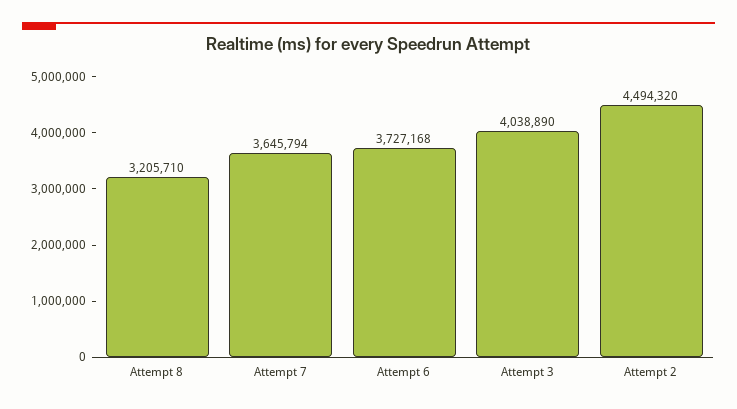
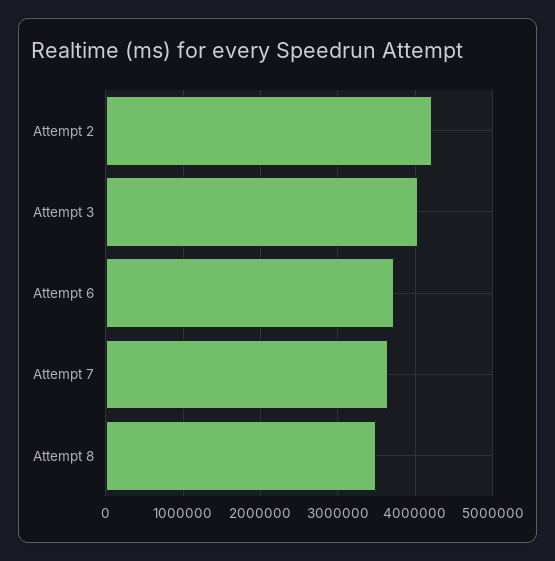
  {
-   "Attempt 8": 3205710,
+   "Attempt 8": 3500000,
    "Attempt 7": 3645794,
    "Attempt 6": 3727168,
    "Attempt 3": 4038890,
-   "Attempt 2": 4494320
+   "Attempt 2": 4200000
  }

